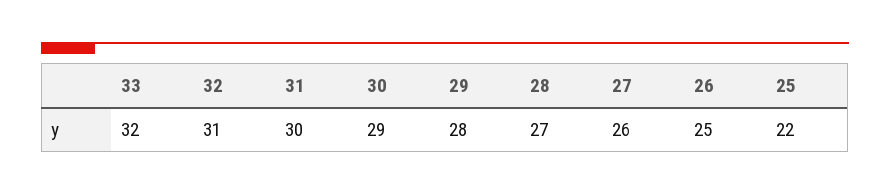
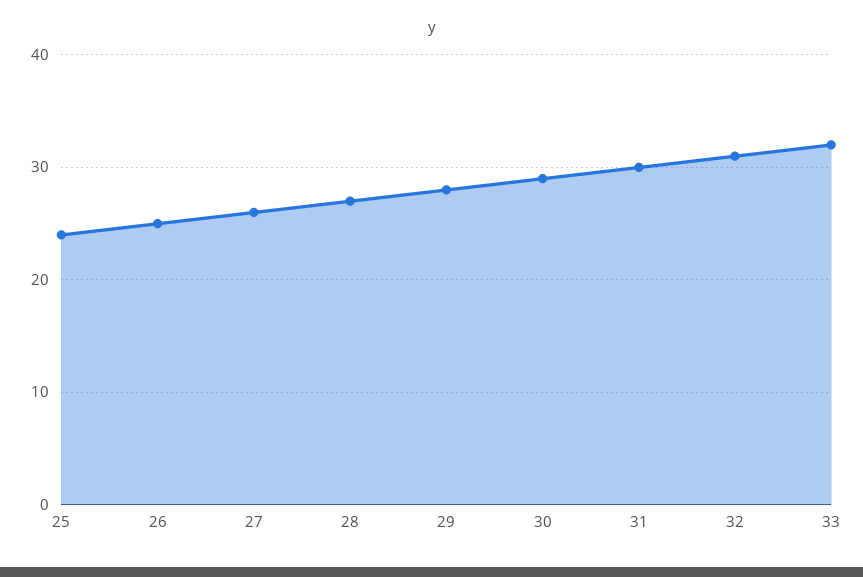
  {
    "33": 32,
    "32": 31,
    "31": 30,
    "30": 29,
    "29": 28,
    "28": 27,
    "27": 26,
    "26": 25,
-   "25": 22
+   "25": 24
  }

